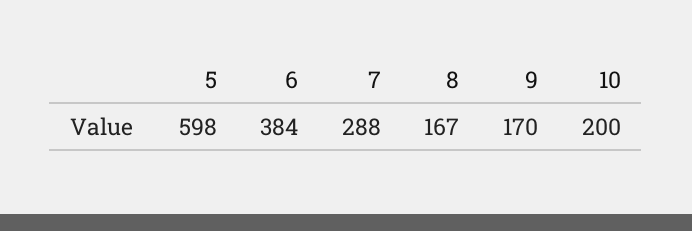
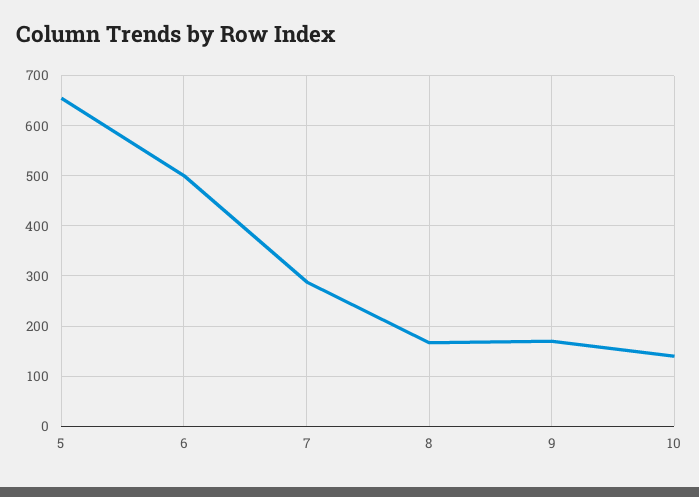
  {
-   "5": 598,
+   "5": 660,
-   "6": 384,
+   "6": 500,
    "7": 288,
    "8": 167,
    "9": 170,
-   "10": 200
+   "10": 140
  }

